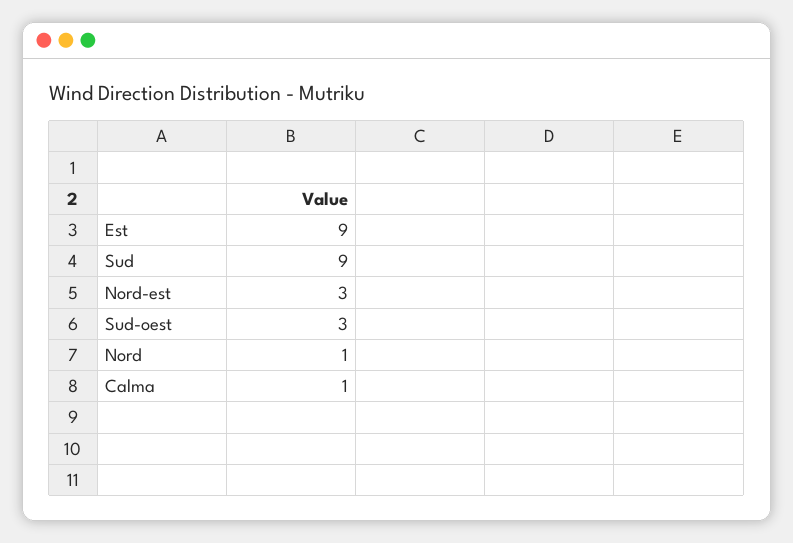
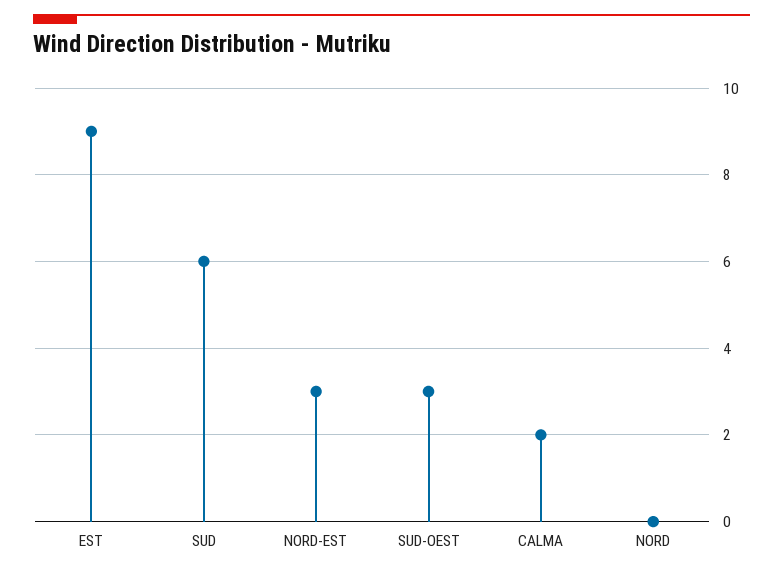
  {
    "Est": 9,
-   "Sud": 9,
+   "Sud": 6,
    "Nord-est": 3,
    "Sud-oest": 3,
-   "Nord": 1,
+   "Nord": 0,
-   "Calma": 1
+   "Calma": 2
  }

